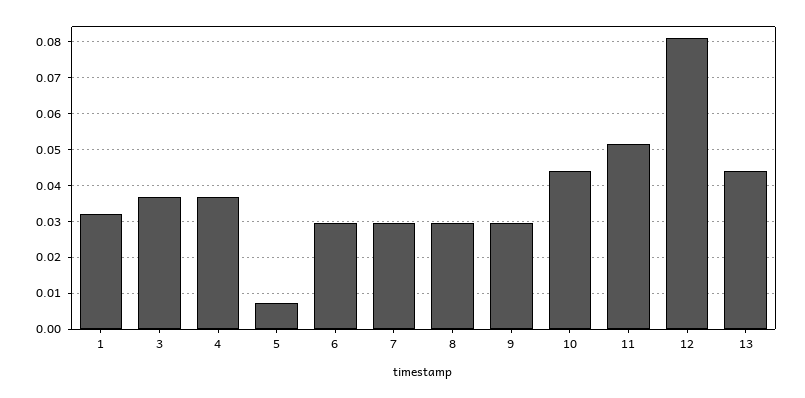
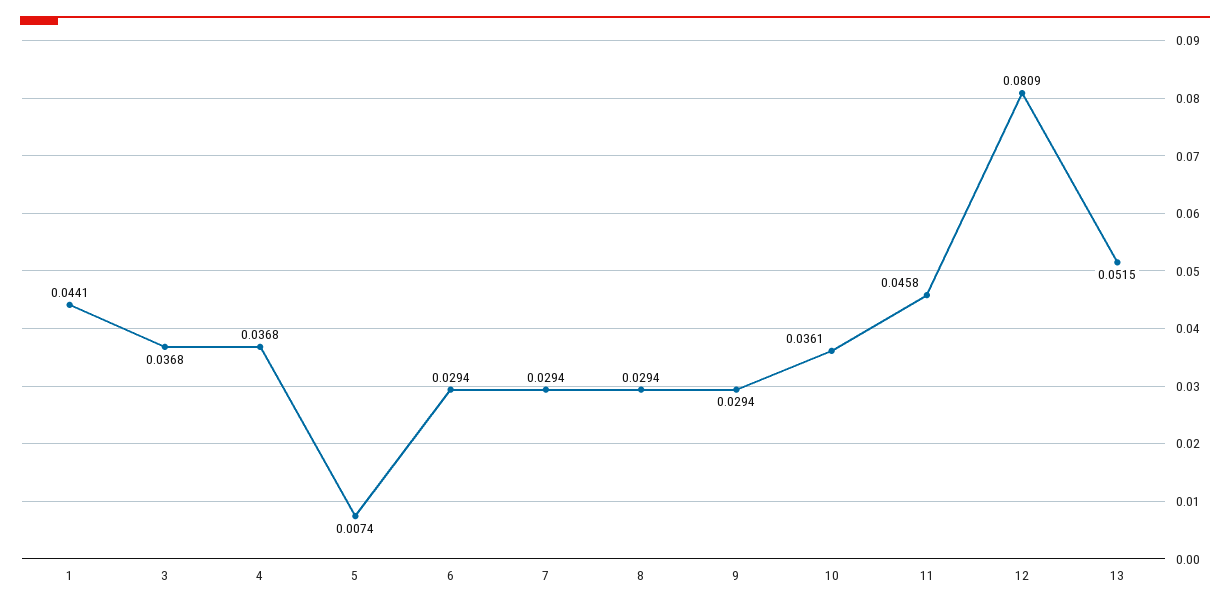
  {
-   "1": 0.032,
+   "1": 0.0441,
    "3": 0.0368,
    "4": 0.0368,
    "5": 0.0074,
    "6": 0.0294,
    "7": 0.0294,
    "8": 0.0294,
    "9": 0.0294,
-   "10": 0.044,
+   "10": 0.0361,
-   "11": 0.052,
+   "11": 0.0458,
    "12": 0.0809,
-   "13": 0.044
+   "13": 0.0515
  }

